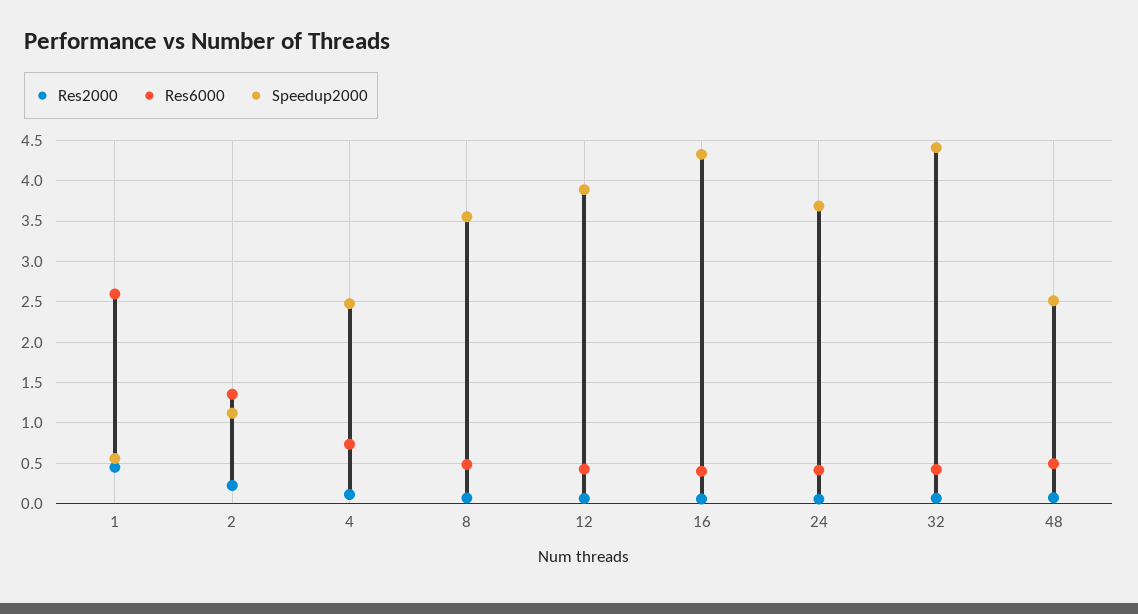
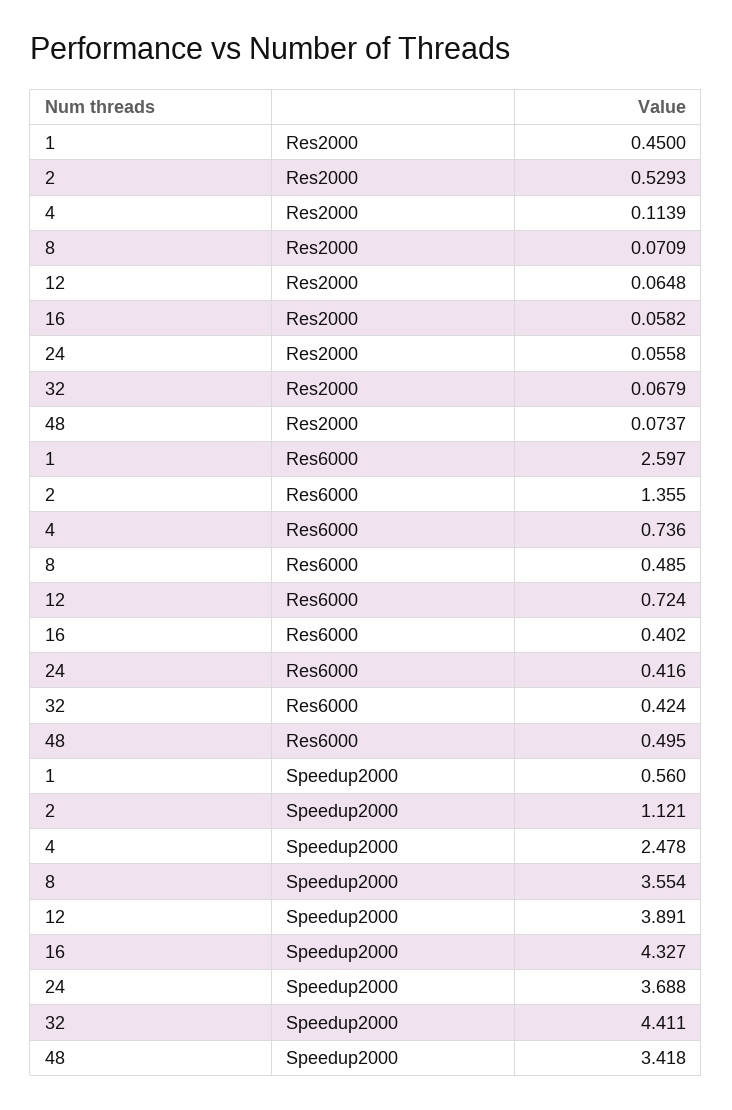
  {
    "Res2000": {
      "1": 0.45,
-     "2": 0.2,
+     "2": 0.5293,
      "4": 0.1139,
      "8": 0.0709,
      "12": 0.0648,
      "16": 0.0582,
      "24": 0.0558,
      "32": 0.0679,
      "48": 0.0737
    },
    "Res6000": {
      "1": 2.597,
      "2": 1.355,
      "4": 0.736,
      "8": 0.485,
-     "12": 0.4,
+     "12": 0.724,
      "16": 0.402,
      "24": 0.416,
      "32": 0.424,
      "48": 0.495
    },
    "Speedup2000": {
      "1": 0.56,
      "2": 1.121,
      "4": 2.478,
      "8": 3.554,
      "12": 3.891,
      "16": 4.327,
      "24": 3.688,
      "32": 4.411,
-     "48": 2.5
+     "48": 3.418
    }
  }

